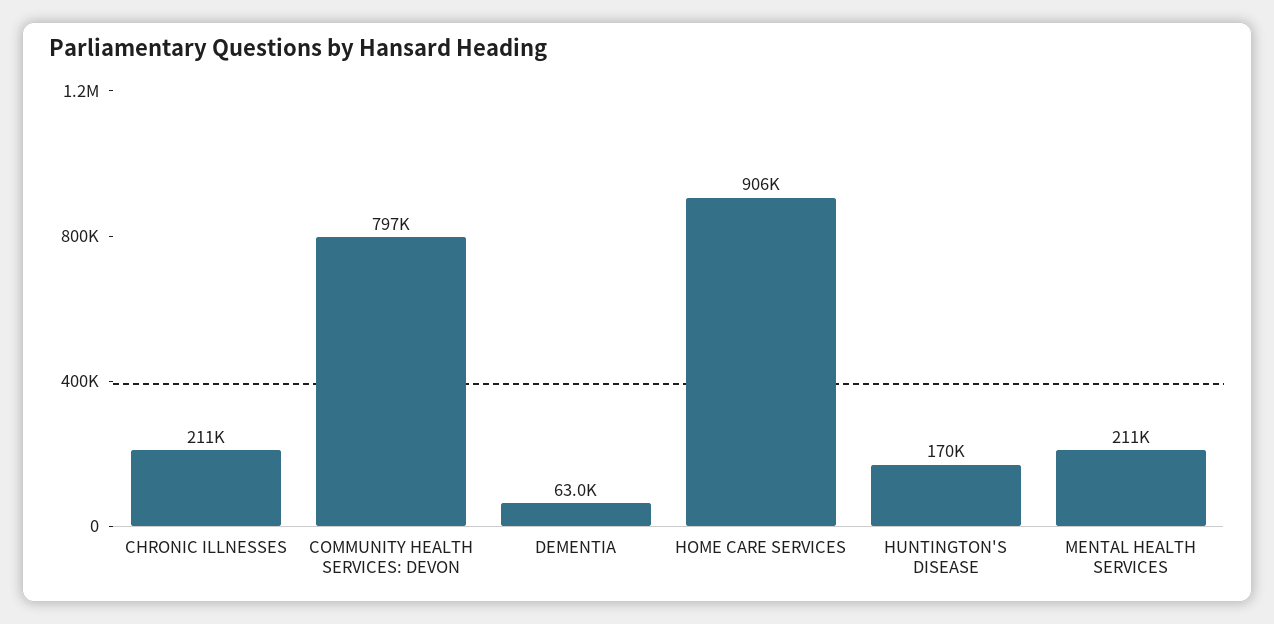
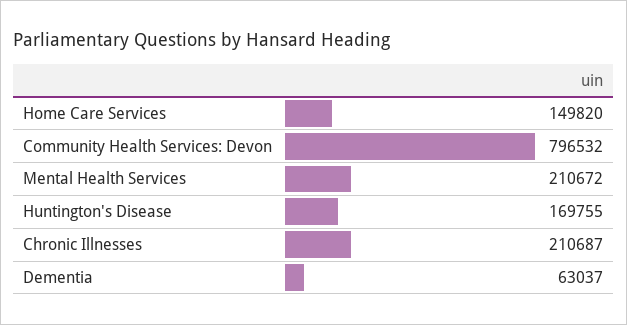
  {
    "CHRONIC ILLNESSES": 210687,
    "COMMUNITY HEALTH SERVICES: DEVON": 796532,
    "DEMENTIA": 63037,
-   "HOME CARE SERVICES": 906000,
+   "HOME CARE SERVICES": 149820,
    "HUNTINGTON'S DISEASE": 169755,
    "MENTAL HEALTH SERVICES": 210672
  }

